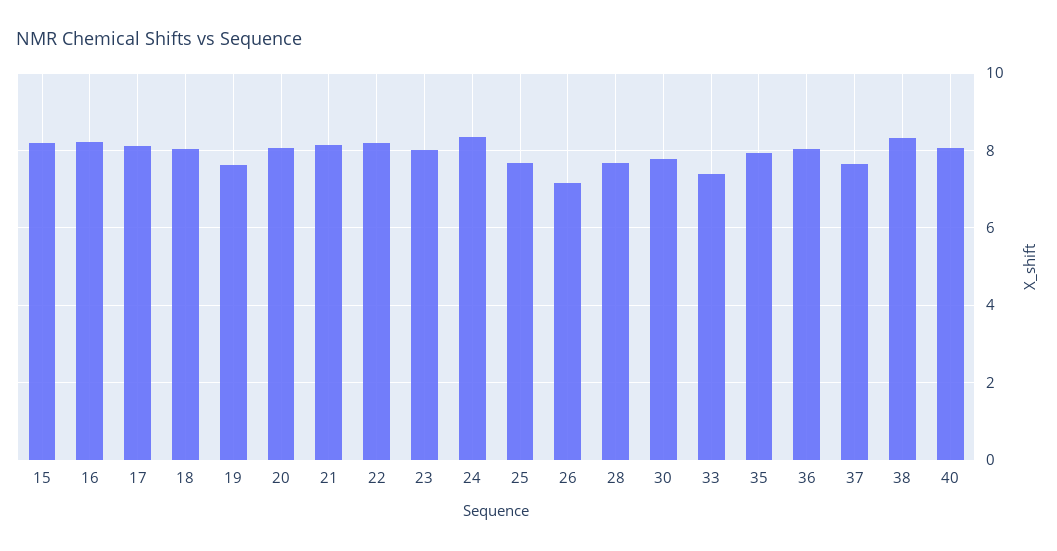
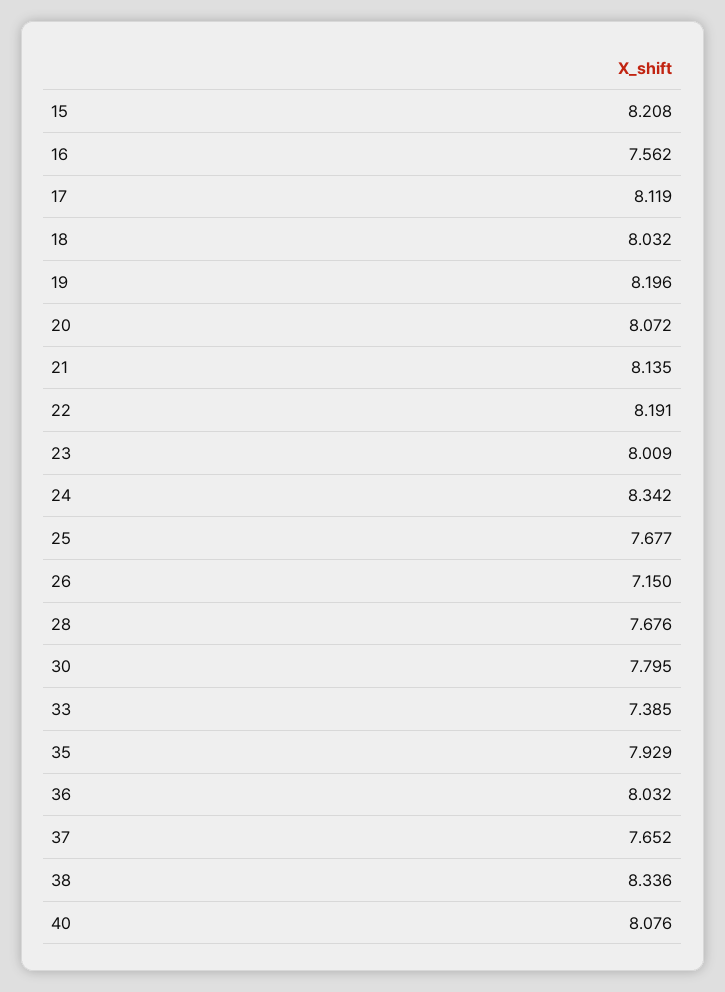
  {
    "15": 8.208,
-   "16": 8.2,
+   "16": 7.562,
    "17": 8.119,
    "18": 8.032,
-   "19": 7.6,
+   "19": 8.196,
    "20": 8.072,
    "21": 8.135,
    "22": 8.191,
    "23": 8.009,
    "24": 8.342,
    "25": 7.677,
    "26": 7.15,
    "28": 7.676,
    "30": 7.795,
    "33": 7.385,
    "35": 7.929,
    "36": 8.032,
    "37": 7.652,
    "38": 8.336,
    "40": 8.076
  }

